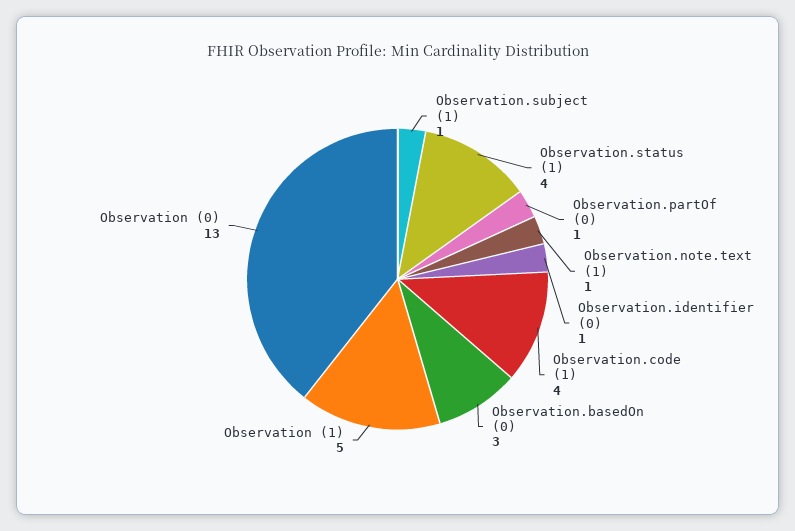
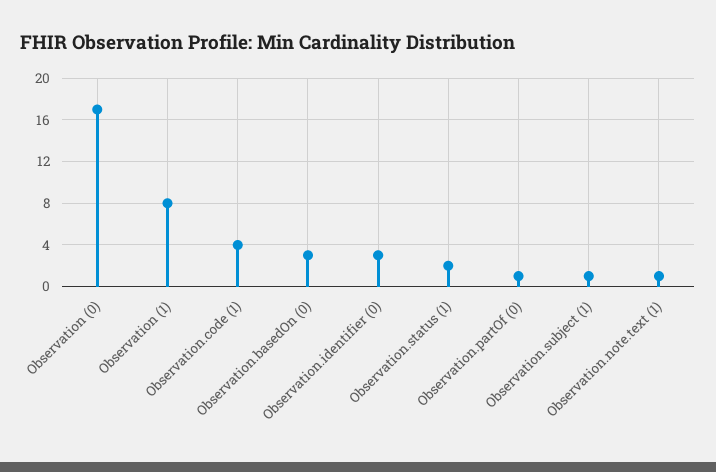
  {
    "Observation.subject (1)": 1,
-   "Observation.status (1)": 4,
+   "Observation.status (1)": 2,
    "Observation.partOf (0)": 1,
    "Observation.note.text (1)": 1,
-   "Observation.identifier (0)": 1,
+   "Observation.identifier (0)": 3,
    "Observation.code (1)": 4,
    "Observation.basedOn (0)": 3,
-   "Observation (1)": 5,
+   "Observation (1)": 8,
-   "Observation (0)": 13
+   "Observation (0)": 17
  }

